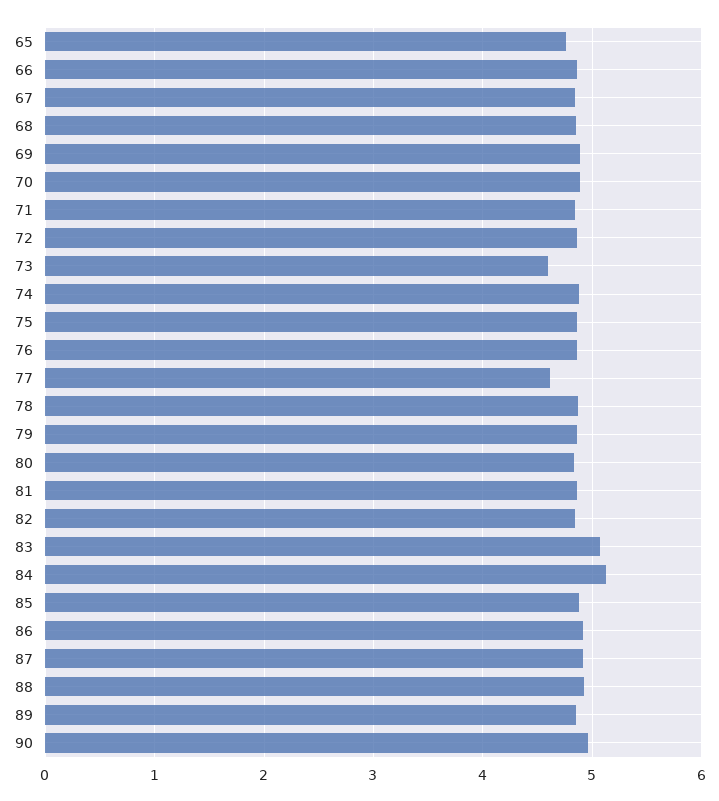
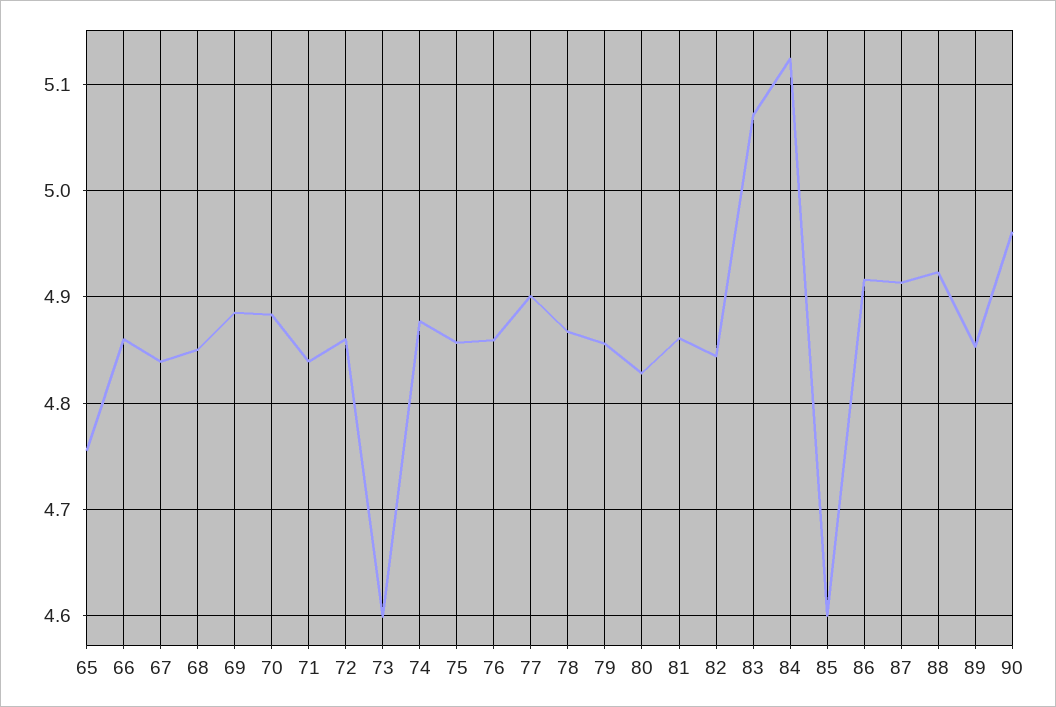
  {
    "65": 4.76,
    "66": 4.86,
    "67": 4.84,
    "68": 4.85,
    "69": 4.89,
    "70": 4.88,
    "71": 4.84,
    "72": 4.86,
    "73": 4.6,
    "74": 4.88,
    "75": 4.86,
    "76": 4.86,
-   "77": 4.6,
+   "77": 4.9,
    "78": 4.87,
    "79": 4.86,
    "80": 4.83,
    "81": 4.86,
    "82": 4.84,
    "83": 5.07,
    "84": 5.12,
-   "85": 4.9,
+   "85": 4.6,
    "86": 4.92,
    "87": 4.91,
    "88": 4.92,
    "89": 4.85,
    "90": 4.96
  }

